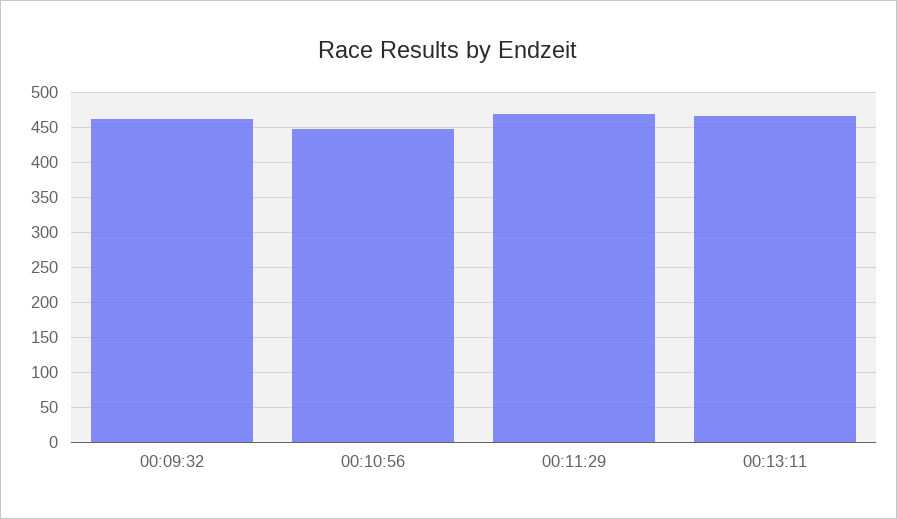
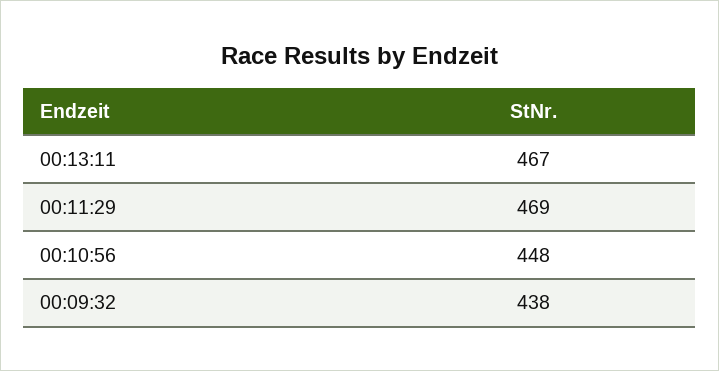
  {
-   "00:09:32": 460,
+   "00:09:32": 438,
    "00:10:56": 448,
    "00:11:29": 469,
    "00:13:11": 467
  }

